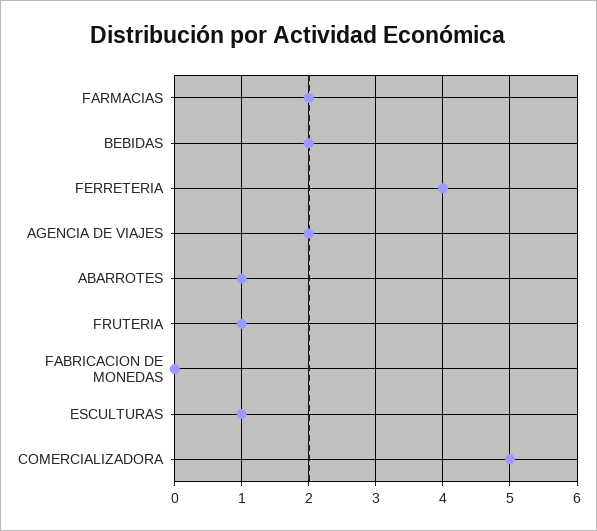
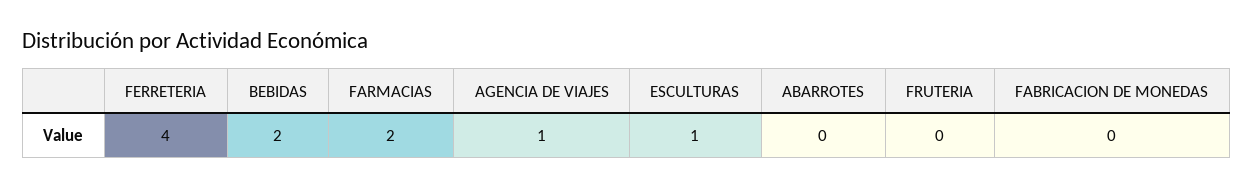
  {
    "FARMACIAS": 2,
    "BEBIDAS": 2,
    "FERRETERIA": 4,
-   "AGENCIA DE VIAJES": 2,
+   "AGENCIA DE VIAJES": 1,
-   "ABARROTES": 1,
+   "ABARROTES": 0,
-   "FRUTERIA": 1,
+   "FRUTERIA": 0,
    "FABRICACION DE MONEDAS": 0,
-   "ESCULTURAS": 1,
+   "ESCULTURAS": 1
-   "COMERCIALIZADORA": 5
  }

